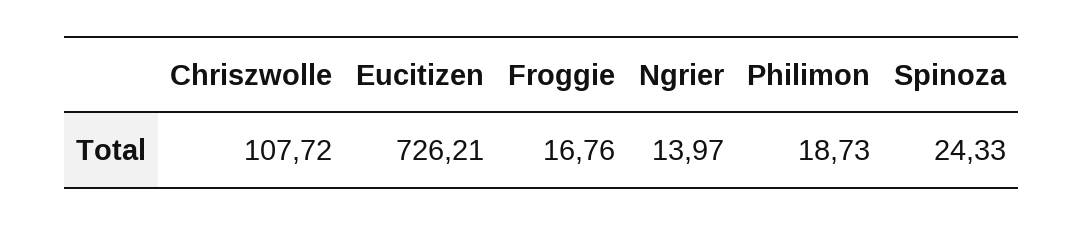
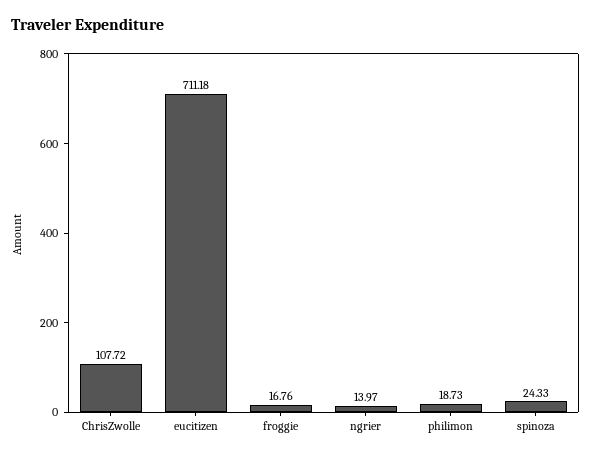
  {
    "Chriszwolle": 107.72,
-   "Eucitizen": 726.21,
+   "Eucitizen": 711.18,
    "Froggie": 16.76,
    "Ngrier": 13.97,
    "Philimon": 18.73,
    "Spinoza": 24.33
  }

